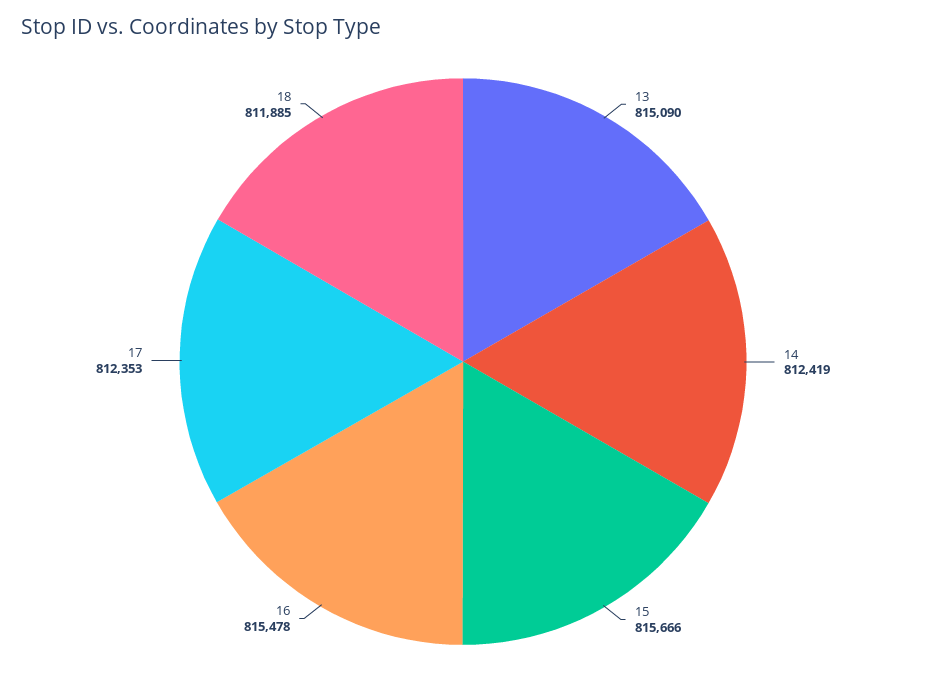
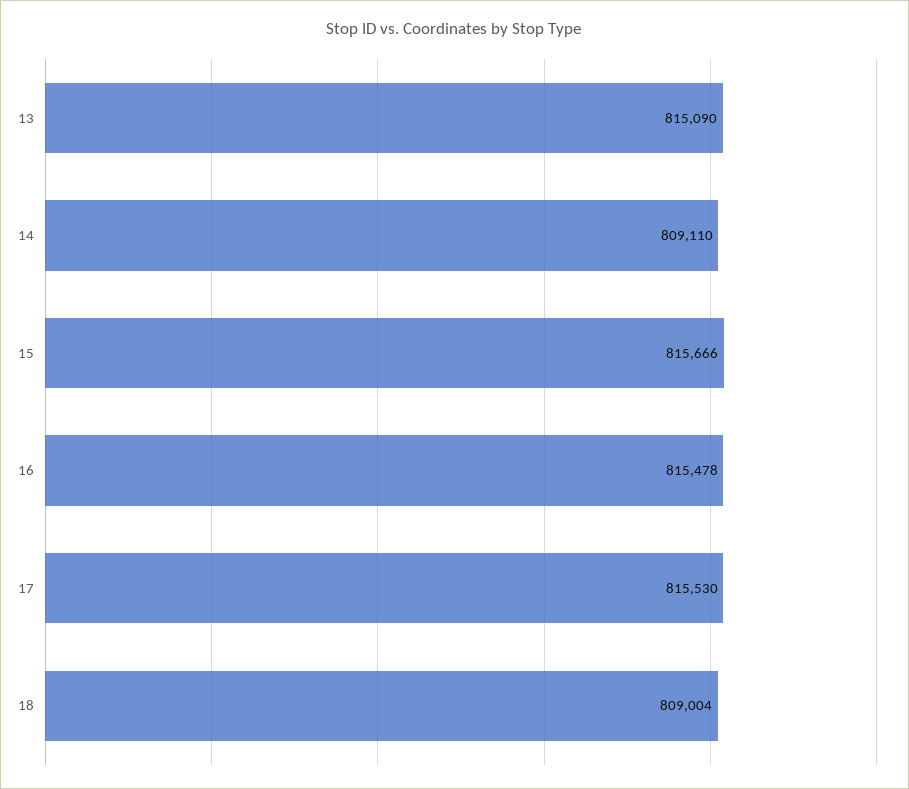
  {
    "13": 815090,
-   "14": 812419,
+   "14": 809110,
    "15": 815666,
    "16": 815478,
-   "17": 812353,
+   "17": 815530,
-   "18": 811885
+   "18": 809004
  }

